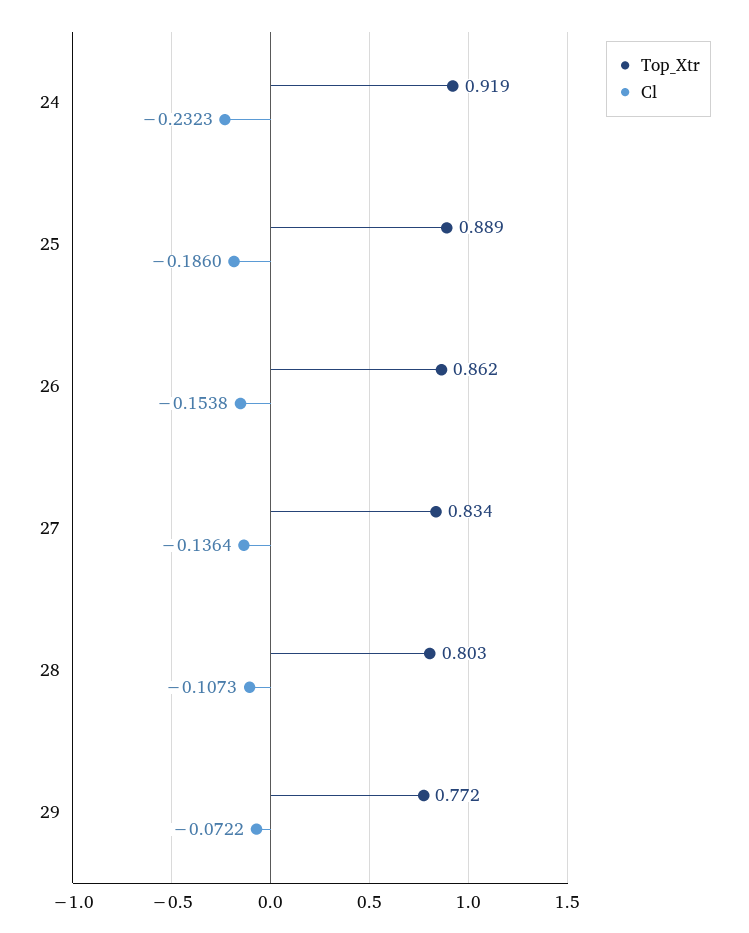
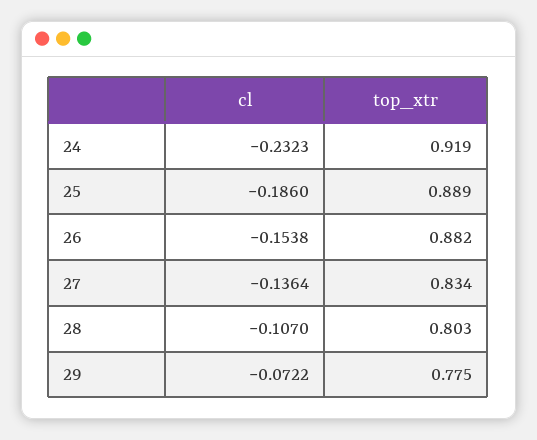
  {
    "Top_Xtr": {
      "24": 0.919,
      "25": 0.889,
-     "26": 0.862,
+     "26": 0.882,
      "27": 0.834,
      "28": 0.803,
-     "29": 0.772
+     "29": 0.775
    },
    "Cl": {
      "24": -0.2323,
      "25": -0.186,
      "26": -0.1538,
      "27": -0.1364,
-     "28": -0.1073,
+     "28": -0.107,
      "29": -0.0722
    }
  }

